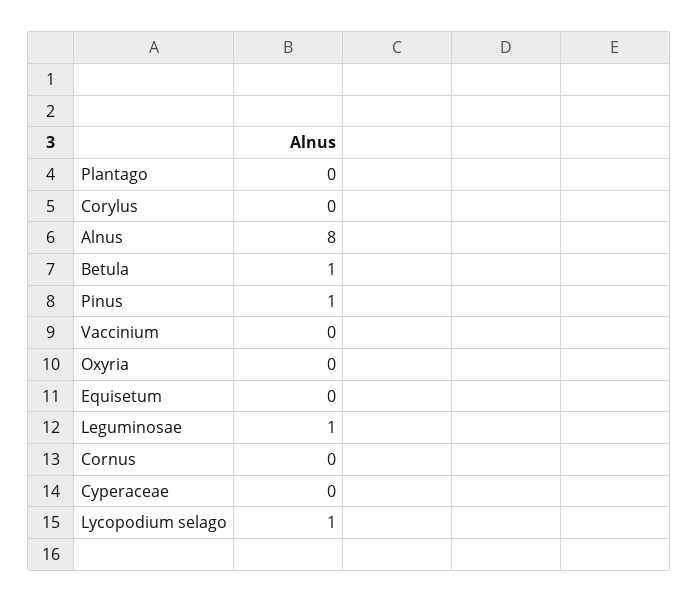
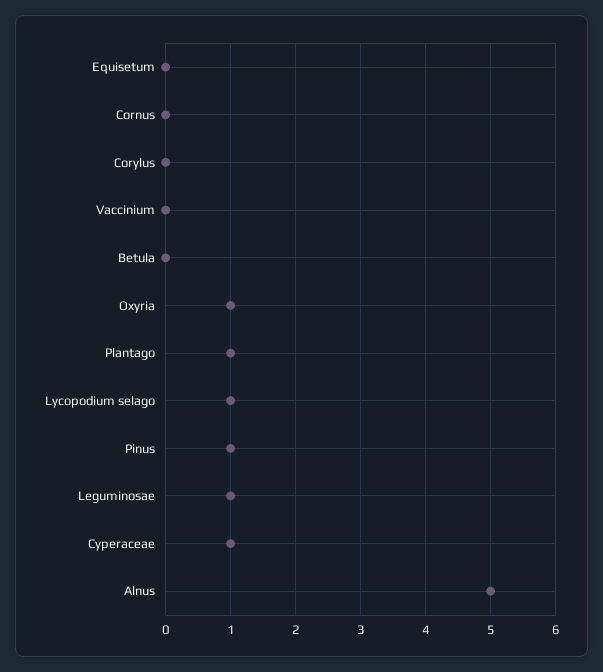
  {
-   "Plantago": 0,
+   "Plantago": 1,
    "Corylus": 0,
-   "Alnus": 8,
+   "Alnus": 5,
-   "Betula": 1,
+   "Betula": 0,
    "Pinus": 1,
    "Vaccinium": 0,
-   "Oxyria": 0,
+   "Oxyria": 1,
    "Equisetum": 0,
    "Leguminosae": 1,
    "Cornus": 0,
-   "Cyperaceae": 0,
+   "Cyperaceae": 1,
    "Lycopodium selago": 1
  }

